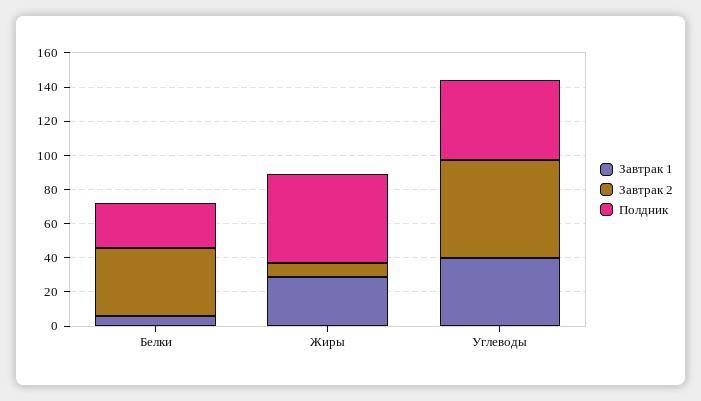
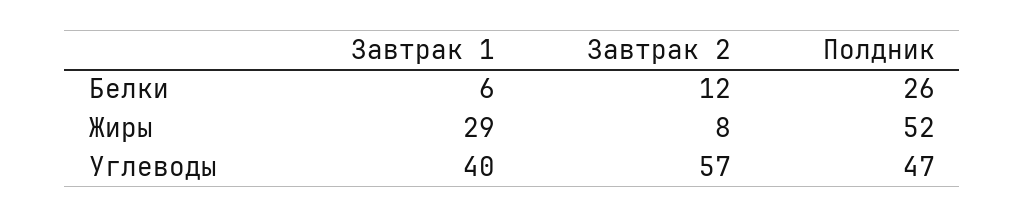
  {
    "Завтрак 1": {
      "Белки": 6,
      "Жиры": 29,
      "Углеводы": 40
    },
    "Завтрак 2": {
-     "Белки": 40,
+     "Белки": 12,
      "Жиры": 8,
      "Углеводы": 57
    },
    "Полдник": {
      "Белки": 26,
      "Жиры": 52,
      "Углеводы": 47
    }
  }

